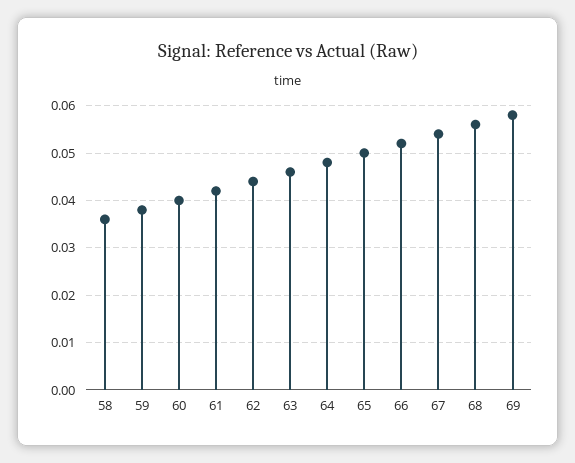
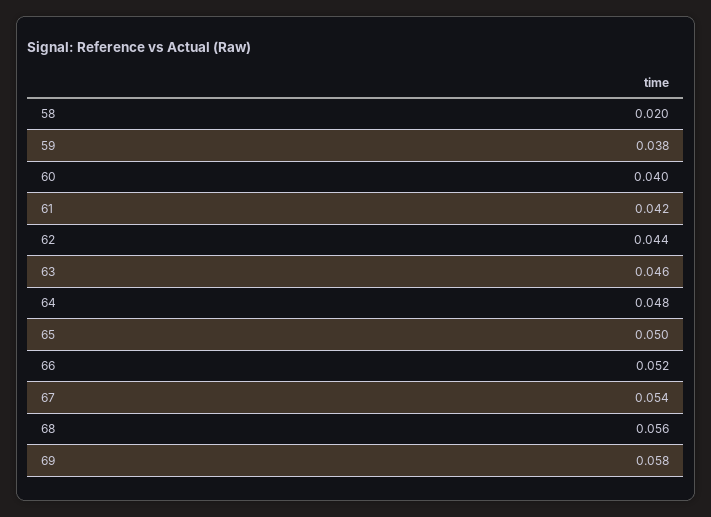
  {
-   "58": 0.035,
+   "58": 0.02,
    "59": 0.038,
    "60": 0.04,
    "61": 0.042,
    "62": 0.044,
    "63": 0.046,
    "64": 0.048,
    "65": 0.05,
    "66": 0.052,
    "67": 0.054,
    "68": 0.056,
    "69": 0.058
  }

